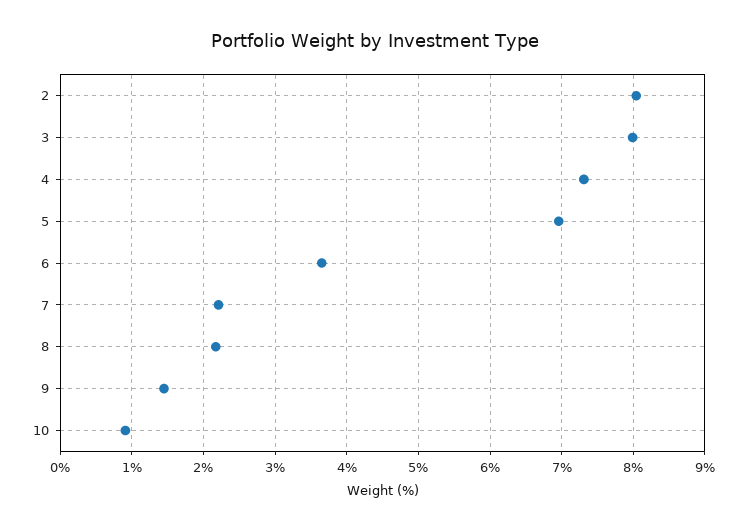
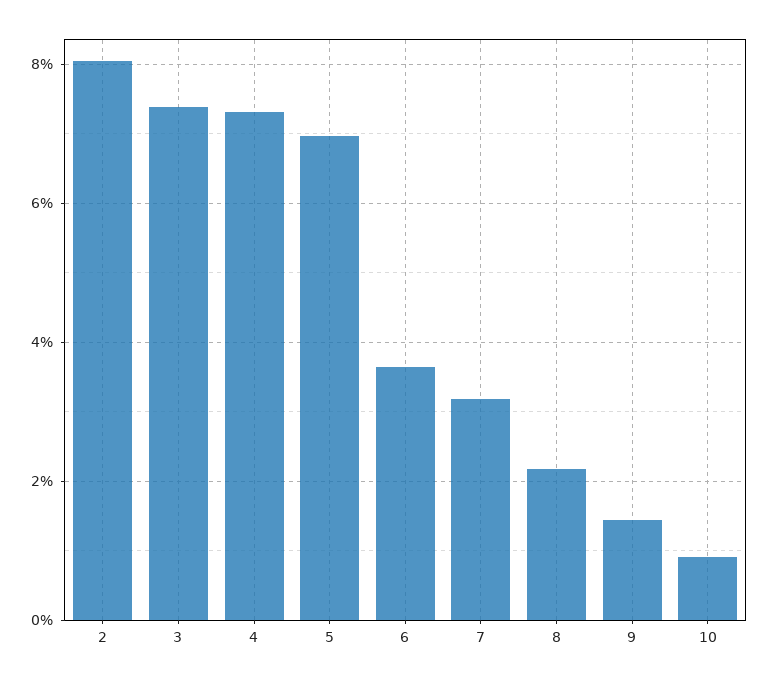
  {
    "2": 8,
-   "3": 8,
+   "3": 7.4,
    "4": 7.3,
    "5": 7,
    "6": 3.7,
-   "7": 2.2,
+   "7": 3.2,
    "8": 2.2,
    "9": 1.5,
    "10": 0.9
  }

